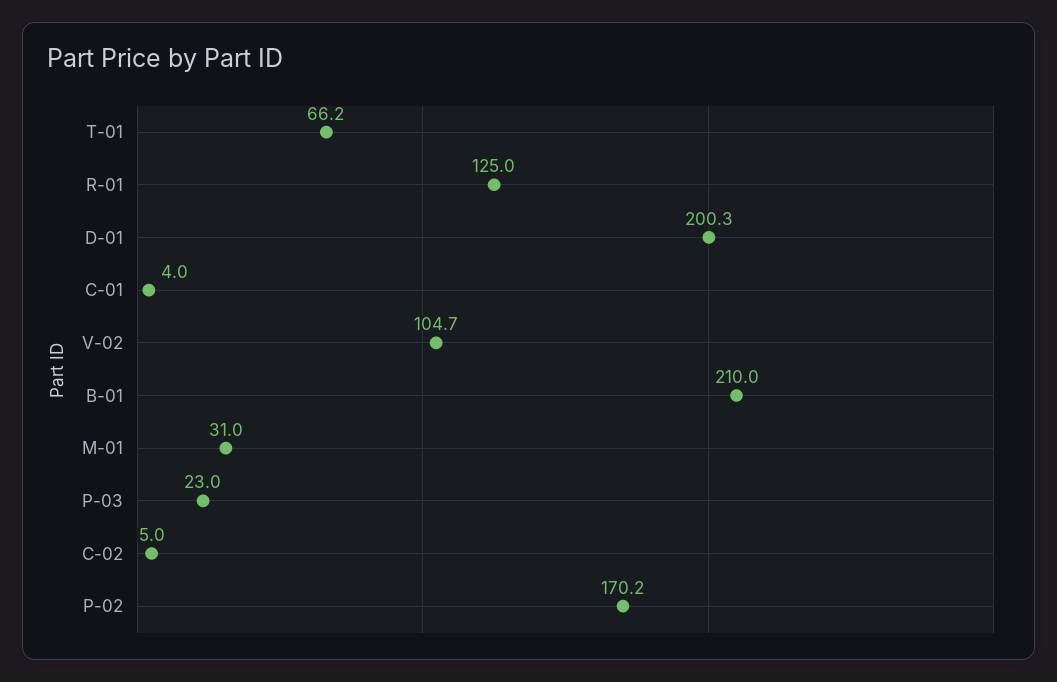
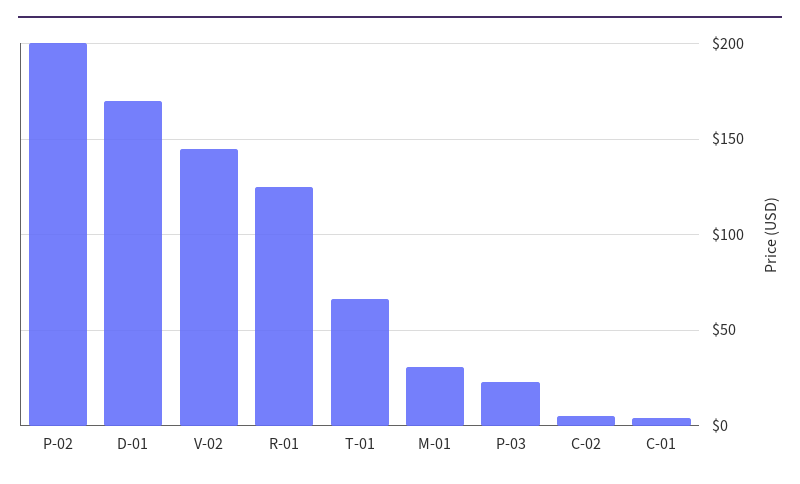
  {
    "T-01": 66.2,
    "R-01": 125,
-   "D-01": 200.3,
+   "D-01": 170,
    "C-01": 4,
-   "V-02": 104.7,
+   "V-02": 145,
-   "B-01": 210,
    "M-01": 31,
    "P-03": 23,
    "C-02": 5,
-   "P-02": 170.2
+   "P-02": 200
  }

